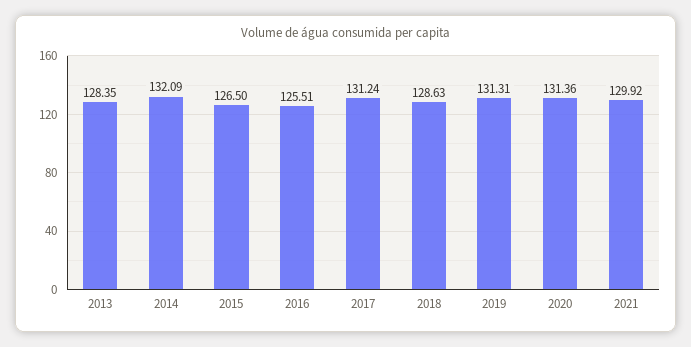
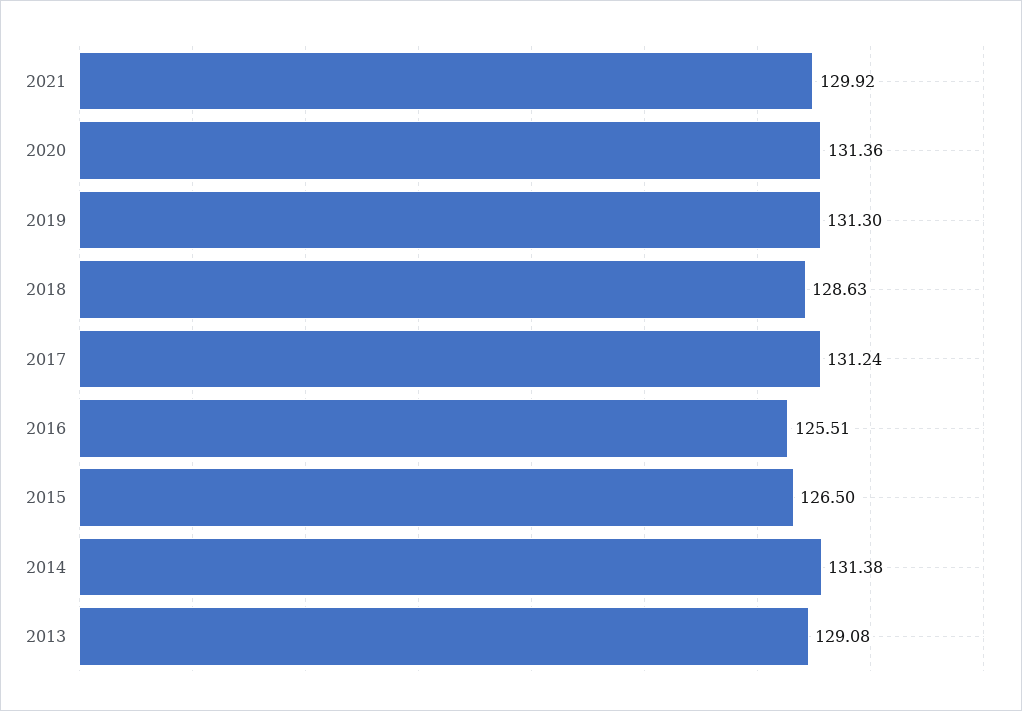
  {
-   "2013": 128.35,
+   "2013": 129.08,
-   "2014": 132.09,
+   "2014": 131.38,
    "2015": 126.5,
    "2016": 125.51,
    "2017": 131.24,
    "2018": 128.63,
-   "2019": 131.31,
+   "2019": 131.3,
    "2020": 131.36,
    "2021": 129.92
  }

